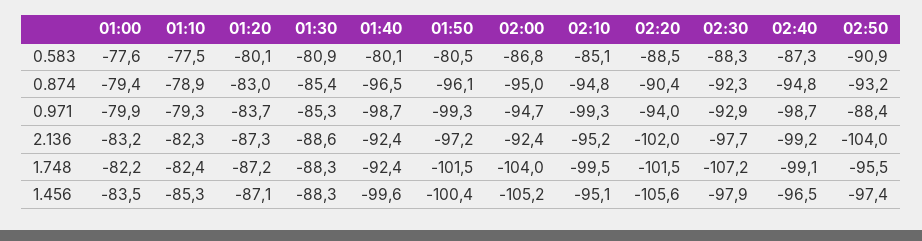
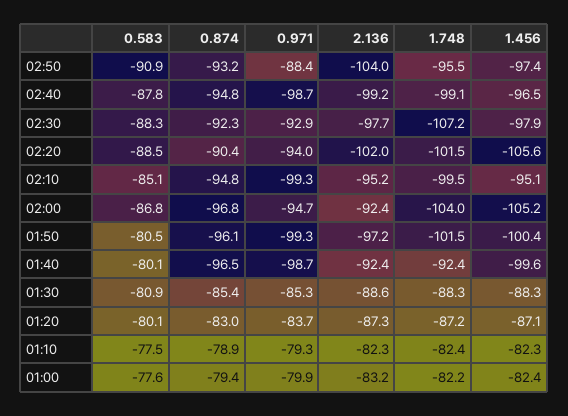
  {
    "01:00": {
      "0.583": -77.6,
      "0.874": -79.4,
      "0.971": -79.9,
      "2.136": -83.2,
      "1.748": -82.2,
-     "1.456": -83.5
+     "1.456": -82.4
    },
    "01:10": {
      "0.583": -77.5,
      "0.874": -78.9,
      "0.971": -79.3,
      "2.136": -82.3,
      "1.748": -82.4,
-     "1.456": -85.3
+     "1.456": -82.3
    },
    "01:20": {
      "0.583": -80.1,
      "0.874": -83,
      "0.971": -83.7,
      "2.136": -87.3,
      "1.748": -87.2,
      "1.456": -87.1
    },
    "01:30": {
      "0.583": -80.9,
      "0.874": -85.4,
      "0.971": -85.3,
      "2.136": -88.6,
      "1.748": -88.3,
      "1.456": -88.3
    },
    "01:40": {
      "0.583": -80.1,
      "0.874": -96.5,
      "0.971": -98.7,
      "2.136": -92.4,
      "1.748": -92.4,
      "1.456": -99.6
    },
    "01:50": {
      "0.583": -80.5,
      "0.874": -96.1,
      "0.971": -99.3,
      "2.136": -97.2,
      "1.748": -101.5,
      "1.456": -100.4
    },
    "02:00": {
      "0.583": -86.8,
-     "0.874": -95,
+     "0.874": -96.8,
      "0.971": -94.7,
      "2.136": -92.4,
      "1.748": -104,
      "1.456": -105.2
    },
    "02:10": {
      "0.583": -85.1,
      "0.874": -94.8,
      "0.971": -99.3,
      "2.136": -95.2,
      "1.748": -99.5,
      "1.456": -95.1
    },
    "02:20": {
      "0.583": -88.5,
      "0.874": -90.4,
      "0.971": -94,
      "2.136": -102,
      "1.748": -101.5,
      "1.456": -105.6
    },
    "02:30": {
      "0.583": -88.3,
      "0.874": -92.3,
      "0.971": -92.9,
      "2.136": -97.7,
      "1.748": -107.2,
      "1.456": -97.9
    },
    "02:40": {
-     "0.583": -87.3,
+     "0.583": -87.8,
      "0.874": -94.8,
      "0.971": -98.7,
      "2.136": -99.2,
      "1.748": -99.1,
      "1.456": -96.5
    },
    "02:50": {
      "0.583": -90.9,
      "0.874": -93.2,
      "0.971": -88.4,
      "2.136": -104,
      "1.748": -95.5,
      "1.456": -97.4
    }
  }

